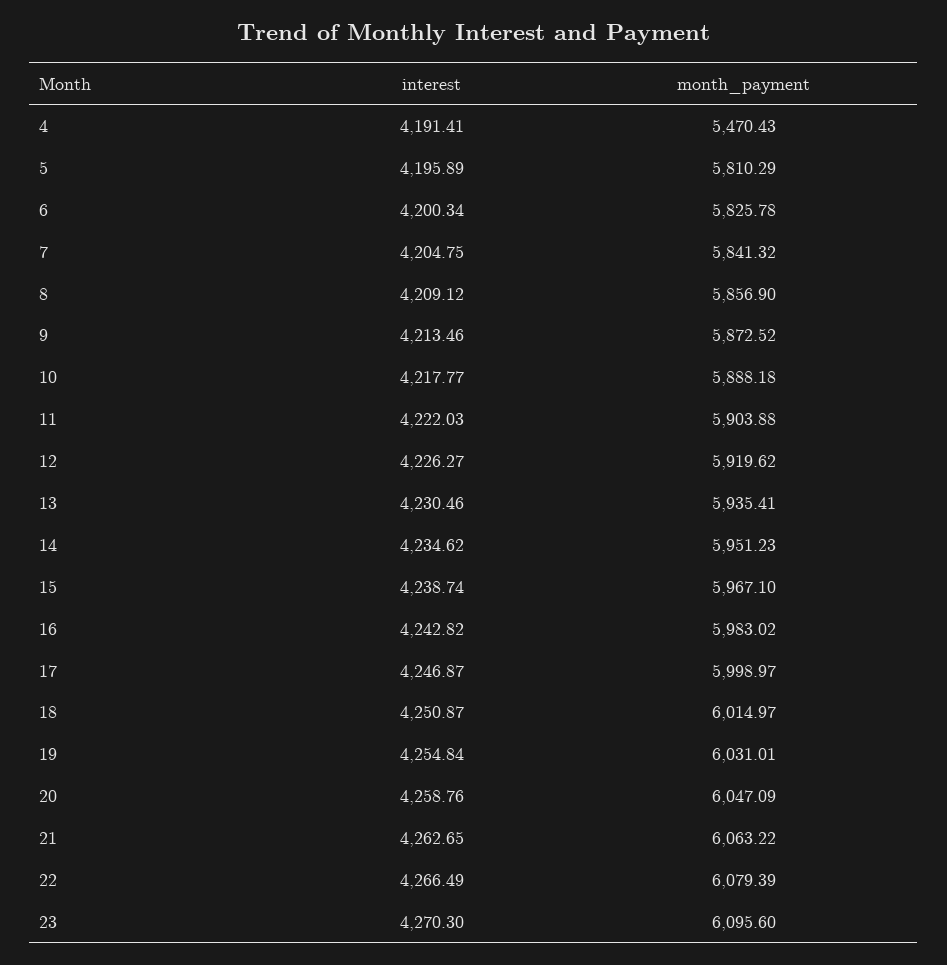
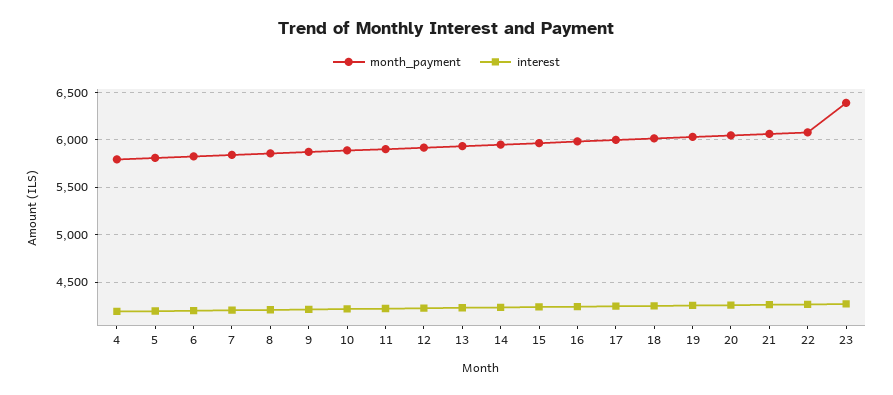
  {
    "interest": {
      "4": 4191.41,
      "5": 4195.89,
      "6": 4200.34,
      "7": 4204.75,
      "8": 4209.12,
      "9": 4213.46,
      "10": 4217.77,
      "11": 4222.03,
      "12": 4226.27,
      "13": 4230.46,
      "14": 4234.62,
      "15": 4238.74,
      "16": 4242.82,
      "17": 4246.87,
      "18": 4250.87,
      "19": 4254.84,
      "20": 4258.76,
      "21": 4262.65,
      "22": 4266.49,
      "23": 4270.3
    },
    "month_payment": {
-     "4": 5470.43,
+     "4": 5800,
      "5": 5810.29,
      "6": 5825.78,
      "7": 5841.32,
      "8": 5856.9,
      "9": 5872.52,
      "10": 5888.18,
      "11": 5903.88,
      "12": 5919.62,
      "13": 5935.41,
      "14": 5951.23,
      "15": 5967.1,
      "16": 5983.02,
      "17": 5998.97,
      "18": 6014.97,
      "19": 6031.01,
      "20": 6047.09,
      "21": 6063.22,
      "22": 6079.39,
-     "23": 6095.6
+     "23": 6400
    }
  }

